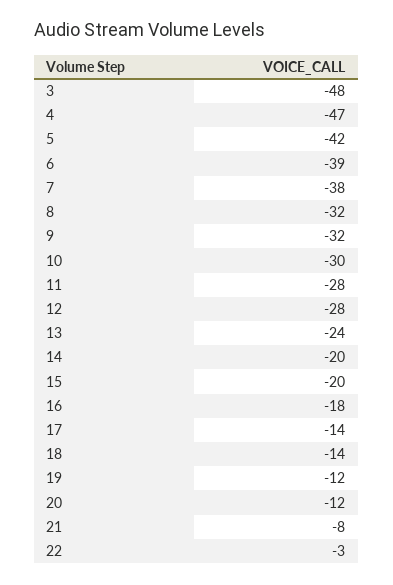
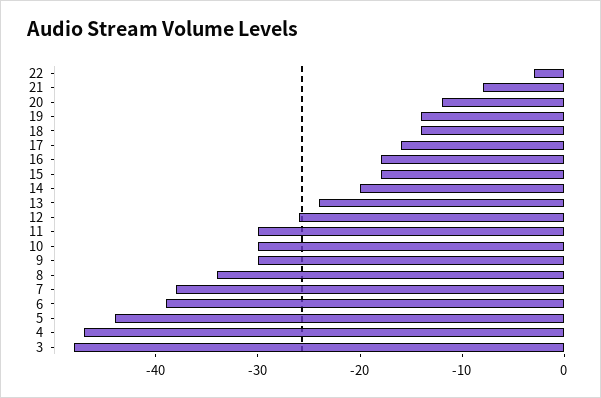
  {
    "3": -48,
    "4": -47,
-   "5": -42,
+   "5": -44,
    "6": -39,
    "7": -38,
-   "8": -32,
+   "8": -34,
-   "9": -32,
+   "9": -30,
    "10": -30,
-   "11": -28,
+   "11": -30,
-   "12": -28,
+   "12": -26,
    "13": -24,
    "14": -20,
-   "15": -20,
+   "15": -18,
    "16": -18,
-   "17": -14,
+   "17": -16,
    "18": -14,
-   "19": -12,
+   "19": -14,
    "20": -12,
    "21": -8,
    "22": -3
  }

